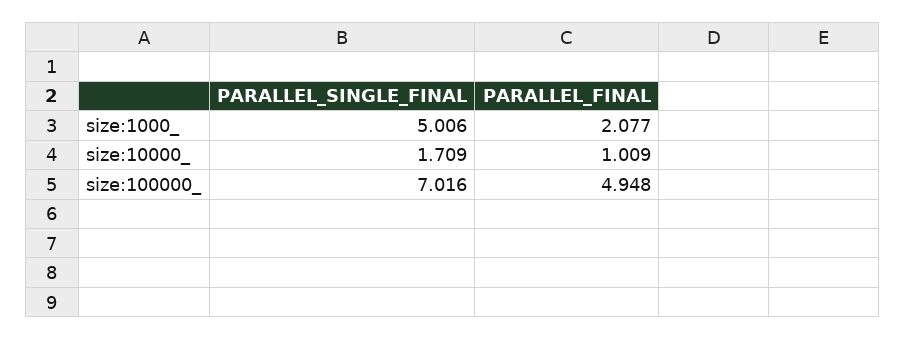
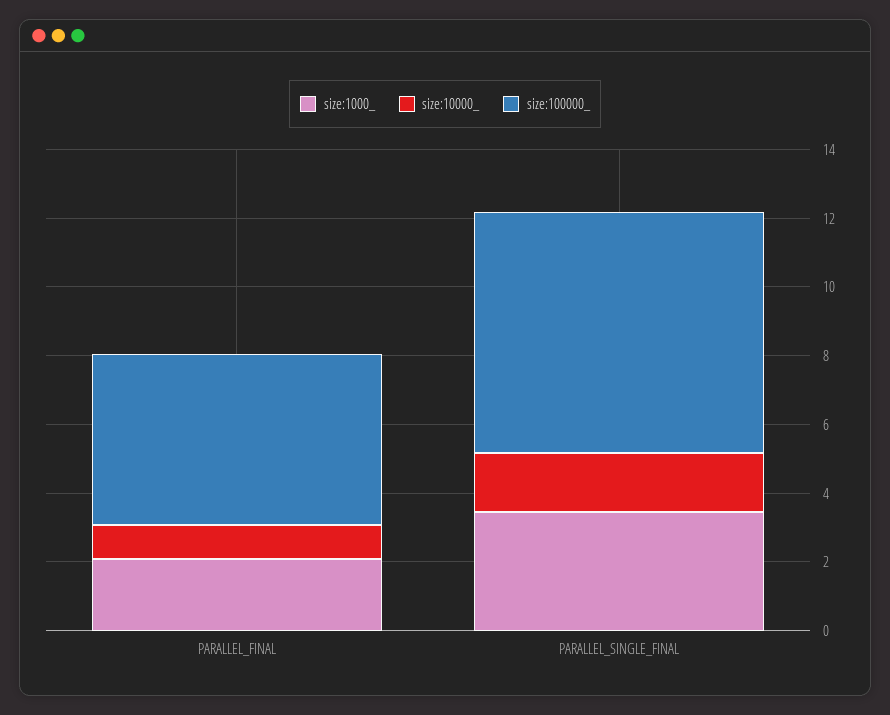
  {
    "size:1000_": {
-     "PARALLEL_SINGLE_FINAL": 5.006,
+     "PARALLEL_SINGLE_FINAL": 3.5,
      "PARALLEL_FINAL": 2.077
    },
    "size:10000_": {
      "PARALLEL_SINGLE_FINAL": 1.709,
      "PARALLEL_FINAL": 1.009
    },
    "size:100000_": {
      "PARALLEL_SINGLE_FINAL": 7.016,
      "PARALLEL_FINAL": 4.948
    }
  }

